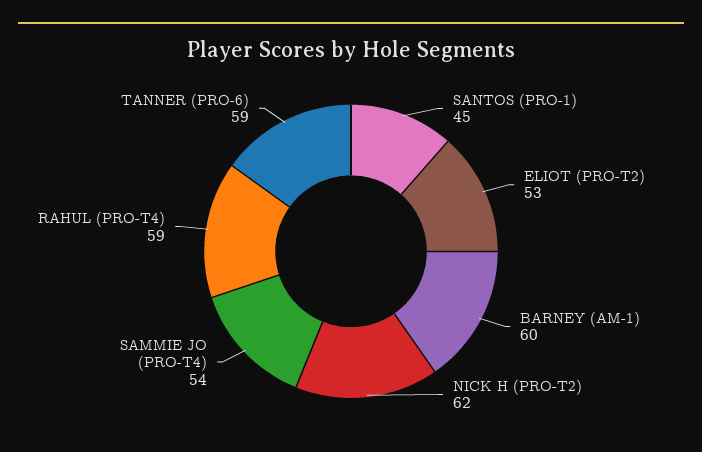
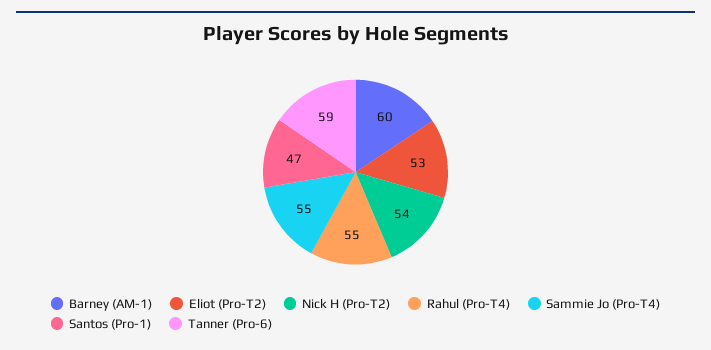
  {
-   "SANTOS (PRO-1)": 45,
+   "SANTOS (PRO-1)": 47,
    "ELIOT (PRO-T2)": 53,
    "BARNEY (AM-1)": 60,
-   "NICK H (PRO-T2)": 62,
+   "NICK H (PRO-T2)": 54,
-   "SAMMIE JO (PRO-T4)": 54,
+   "SAMMIE JO (PRO-T4)": 55,
-   "RAHUL (PRO-T4)": 59,
+   "RAHUL (PRO-T4)": 55,
    "TANNER (PRO-6)": 59
  }

